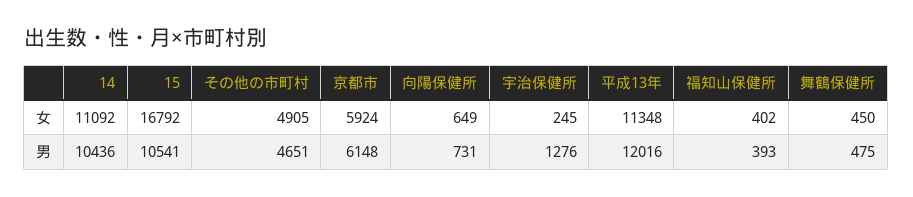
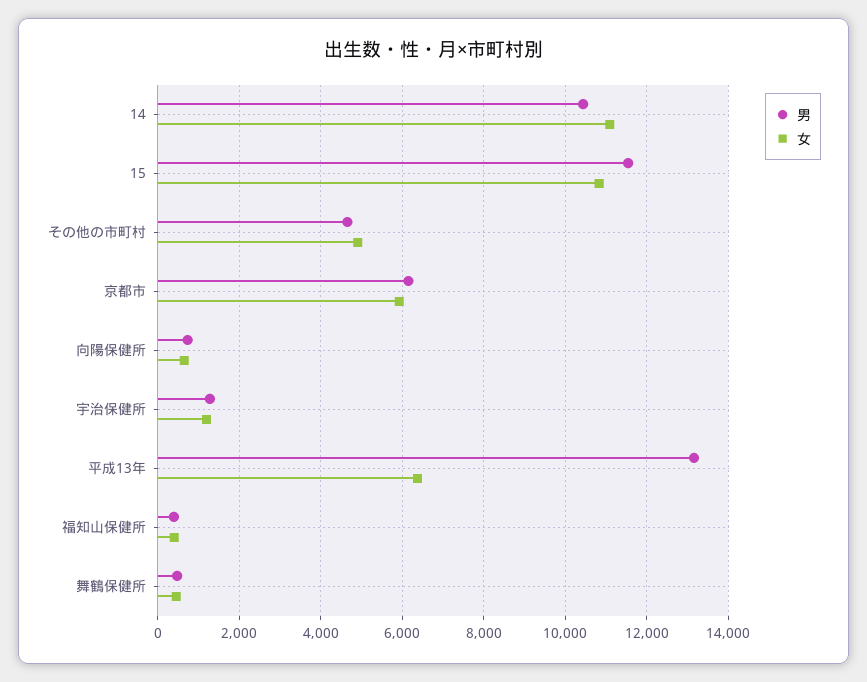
  {
    "女": {
      "14": 11092,
-     "15": 16792,
+     "15": 10800,
      "その他の市町村": 4905,
      "京都市": 5924,
      "向陽保健所": 649,
-     "宇治保健所": 245,
+     "宇治保健所": 1200,
-     "平成13年": 11348,
+     "平成13年": 6400,
      "福知山保健所": 402,
      "舞鶴保健所": 450
    },
    "男": {
      "14": 10436,
-     "15": 10541,
+     "15": 11600,
      "その他の市町村": 4651,
      "京都市": 6148,
      "向陽保健所": 731,
      "宇治保健所": 1276,
-     "平成13年": 12016,
+     "平成13年": 13200,
      "福知山保健所": 393,
      "舞鶴保健所": 475
    }
  }

